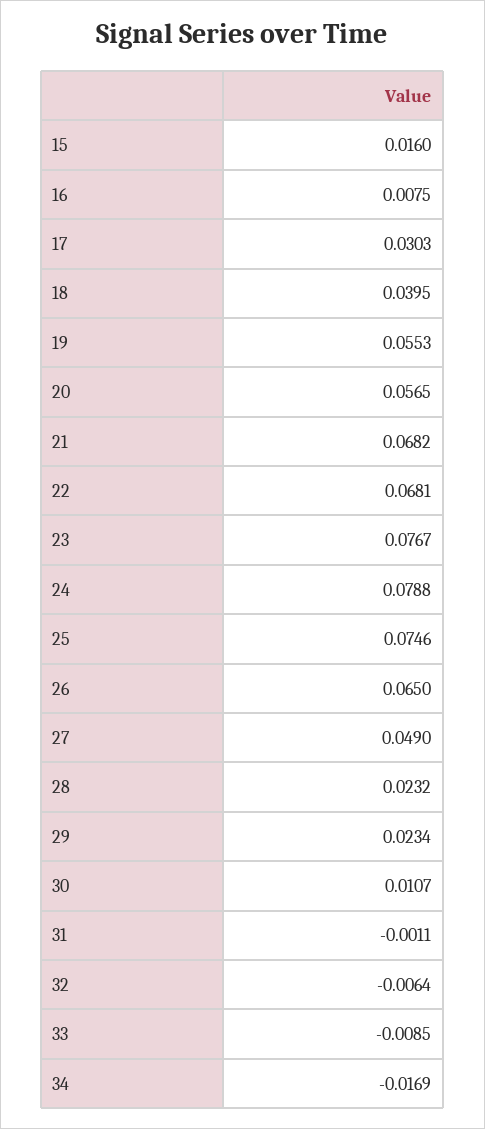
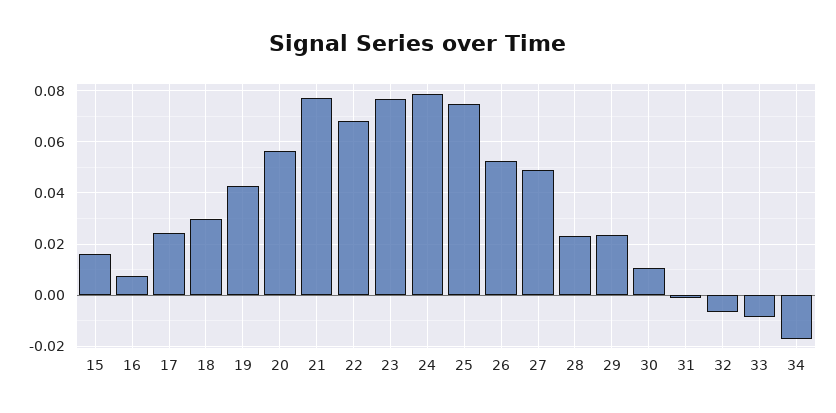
  {
    "15": 0.016,
    "16": 0.0075,
-   "17": 0.0303,
+   "17": 0.025,
-   "18": 0.0395,
+   "18": 0.03,
-   "19": 0.0553,
+   "19": 0.0425,
    "20": 0.0565,
-   "21": 0.0682,
+   "21": 0.0775,
    "22": 0.0681,
    "23": 0.0767,
    "24": 0.0788,
    "25": 0.0746,
-   "26": 0.065,
+   "26": 0.0525,
    "27": 0.049,
    "28": 0.0232,
    "29": 0.0234,
    "30": 0.0107,
    "31": -0.0011,
    "32": -0.0064,
    "33": -0.0085,
    "34": -0.0169
  }

